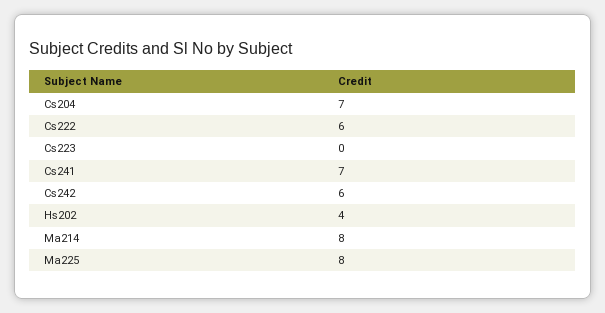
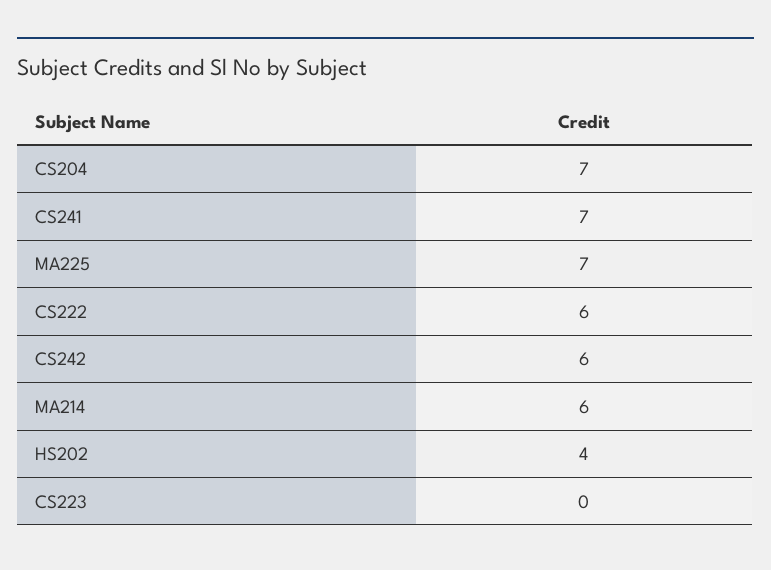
  {
    "Cs204": 7,
    "Cs222": 6,
    "Cs223": 0,
    "Cs241": 7,
    "Cs242": 6,
    "Hs202": 4,
-   "Ma214": 8,
+   "Ma214": 6,
-   "Ma225": 8
+   "Ma225": 7
  }

